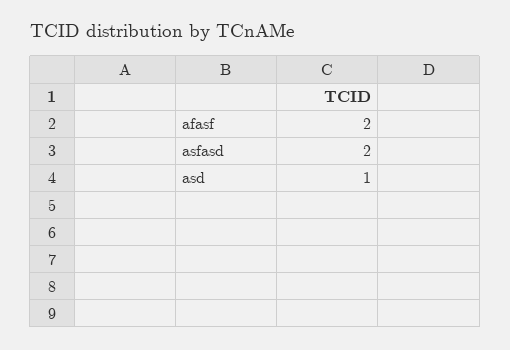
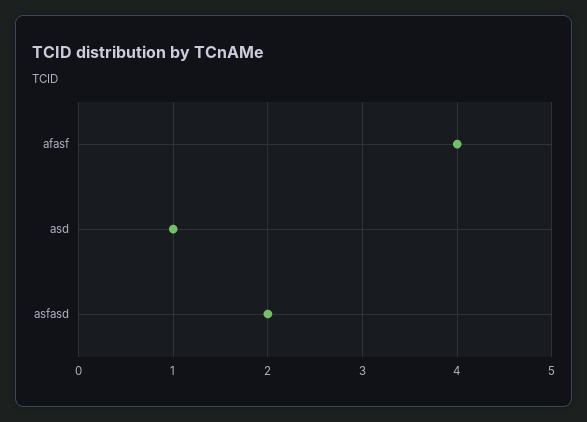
  {
-   "afasf": 2,
+   "afasf": 4,
    "asfasd": 2,
    "asd": 1
  }

